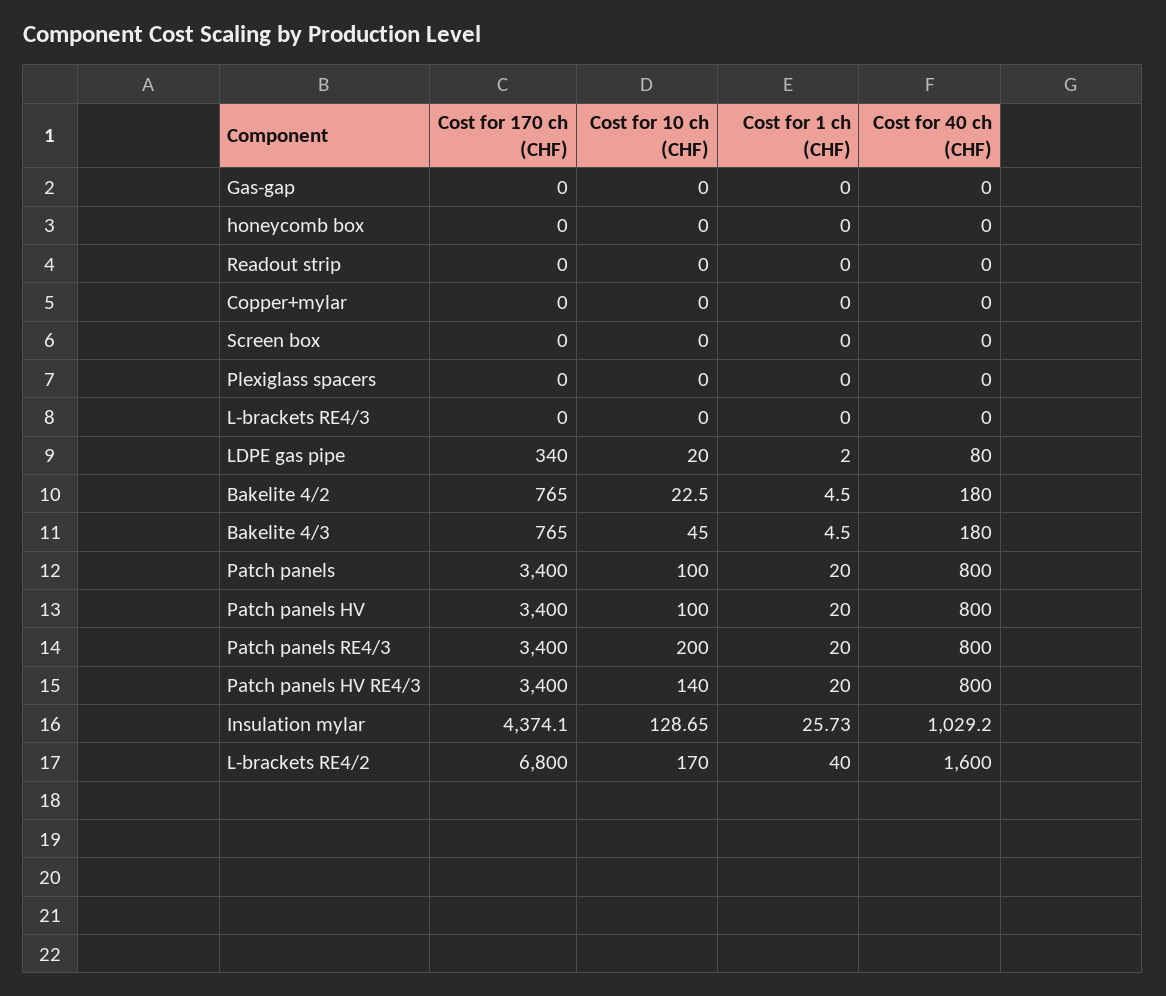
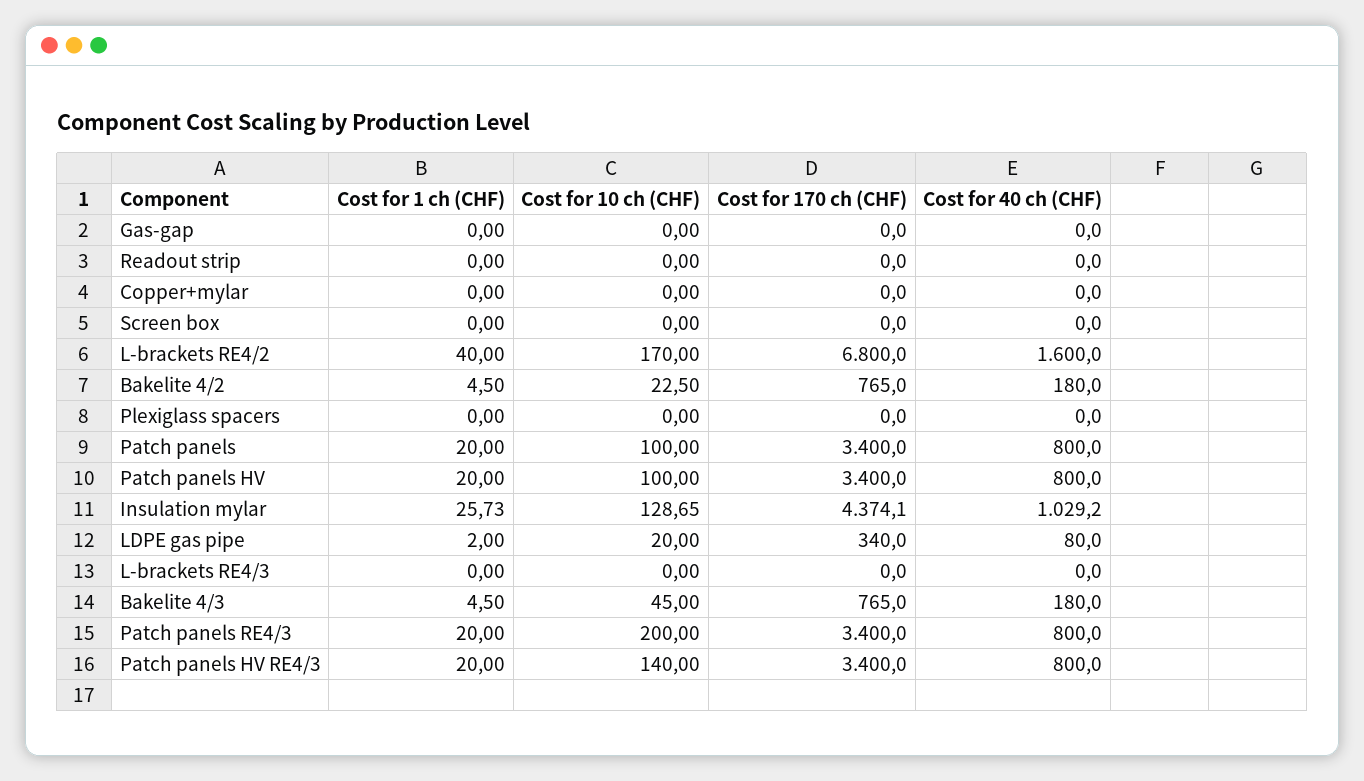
  {
    "Cost for 170 ch (CHF)": {
      "Gas-gap": 0,
-     "honeycomb box": 0,
      "Readout strip": 0,
      "Copper+mylar": 0,
      "Screen box": 0,
      "Plexiglass spacers": 0,
      "L-brackets RE4/3": 0,
      "LDPE gas pipe": 340,
      "Bakelite 4/2": 765,
      "Bakelite 4/3": 765,
      "Patch panels": 3400,
      "Patch panels HV": 3400,
      "Patch panels RE4/3": 3400,
      "Patch panels HV RE4/3": 3400,
      "Insulation mylar": 4374.1,
      "L-brackets RE4/2": 6800
    },
    "Cost for 10 ch (CHF)": {
      "Gas-gap": 0,
-     "honeycomb box": 0,
      "Readout strip": 0,
      "Copper+mylar": 0,
      "Screen box": 0,
      "Plexiglass spacers": 0,
      "L-brackets RE4/3": 0,
      "LDPE gas pipe": 20,
      "Bakelite 4/2": 22.5,
      "Bakelite 4/3": 45,
      "Patch panels": 100,
      "Patch panels HV": 100,
      "Patch panels RE4/3": 200,
      "Patch panels HV RE4/3": 140,
      "Insulation mylar": 128.65,
      "L-brackets RE4/2": 170
    },
    "Cost for 1 ch (CHF)": {
      "Gas-gap": 0,
-     "honeycomb box": 0,
      "Readout strip": 0,
      "Copper+mylar": 0,
      "Screen box": 0,
      "Plexiglass spacers": 0,
      "L-brackets RE4/3": 0,
      "LDPE gas pipe": 2,
      "Bakelite 4/2": 4.5,
      "Bakelite 4/3": 4.5,
      "Patch panels": 20,
      "Patch panels HV": 20,
      "Patch panels RE4/3": 20,
      "Patch panels HV RE4/3": 20,
      "Insulation mylar": 25.73,
      "L-brackets RE4/2": 40
    },
    "Cost for 40 ch (CHF)": {
      "Gas-gap": 0,
-     "honeycomb box": 0,
      "Readout strip": 0,
      "Copper+mylar": 0,
      "Screen box": 0,
      "Plexiglass spacers": 0,
      "L-brackets RE4/3": 0,
      "LDPE gas pipe": 80,
      "Bakelite 4/2": 180,
      "Bakelite 4/3": 180,
      "Patch panels": 800,
      "Patch panels HV": 800,
      "Patch panels RE4/3": 800,
      "Patch panels HV RE4/3": 800,
      "Insulation mylar": 1029.2,
      "L-brackets RE4/2": 1600
    }
  }

